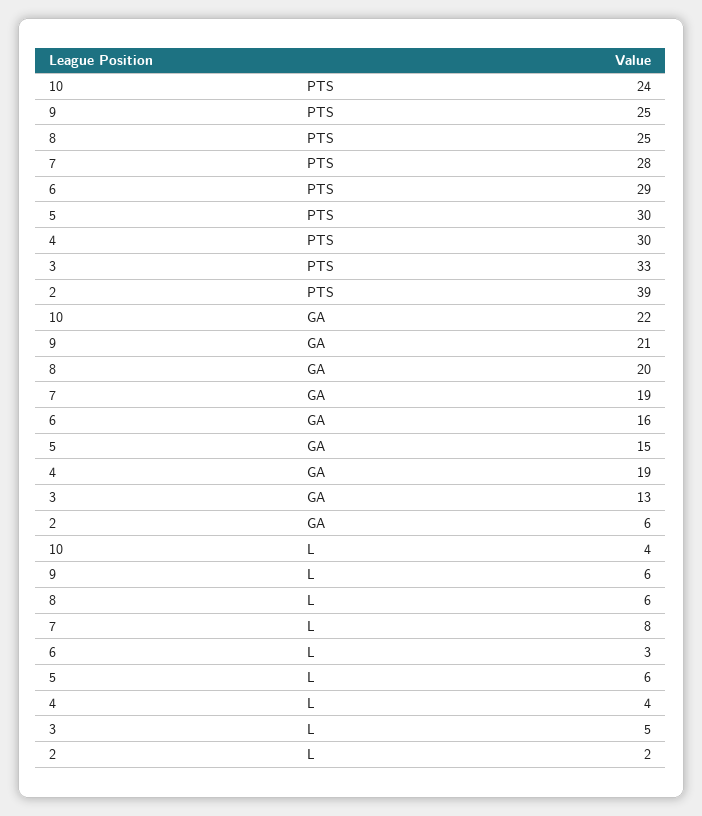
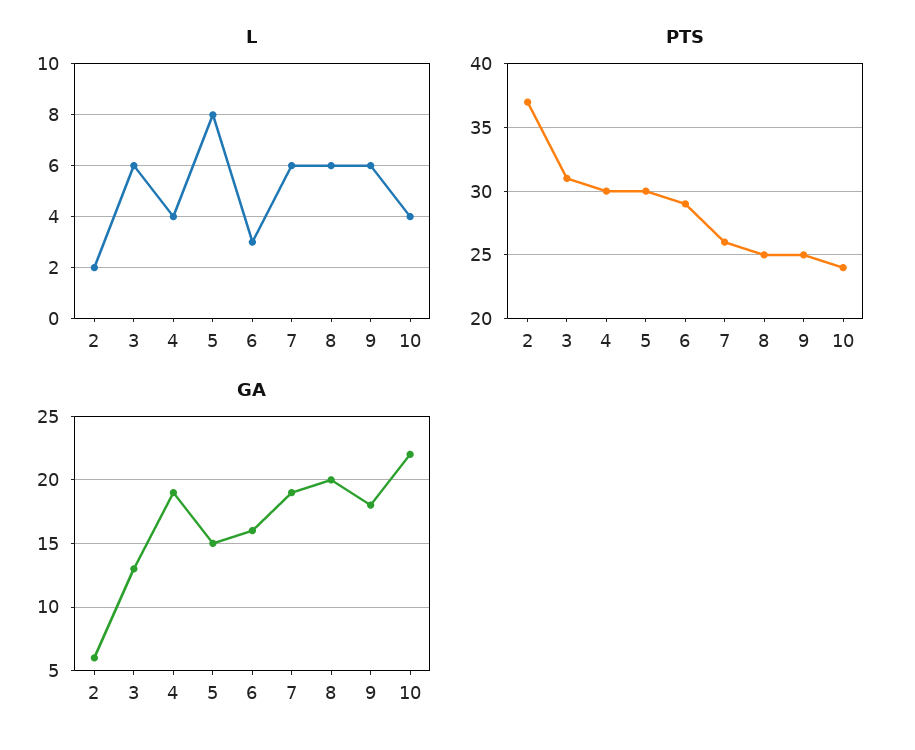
  {
    "PTS": {
      "10": 24,
      "9": 25,
      "8": 25,
-     "7": 28,
+     "7": 26,
      "6": 29,
      "5": 30,
      "4": 30,
-     "3": 33,
+     "3": 31,
-     "2": 39
+     "2": 37
    },
    "GA": {
      "10": 22,
-     "9": 21,
+     "9": 18,
      "8": 20,
      "7": 19,
      "6": 16,
      "5": 15,
      "4": 19,
      "3": 13,
      "2": 6
    },
    "L": {
      "10": 4,
      "9": 6,
      "8": 6,
-     "7": 8,
+     "7": 6,
      "6": 3,
-     "5": 6,
+     "5": 8,
      "4": 4,
-     "3": 5,
+     "3": 6,
      "2": 2
    }
  }

